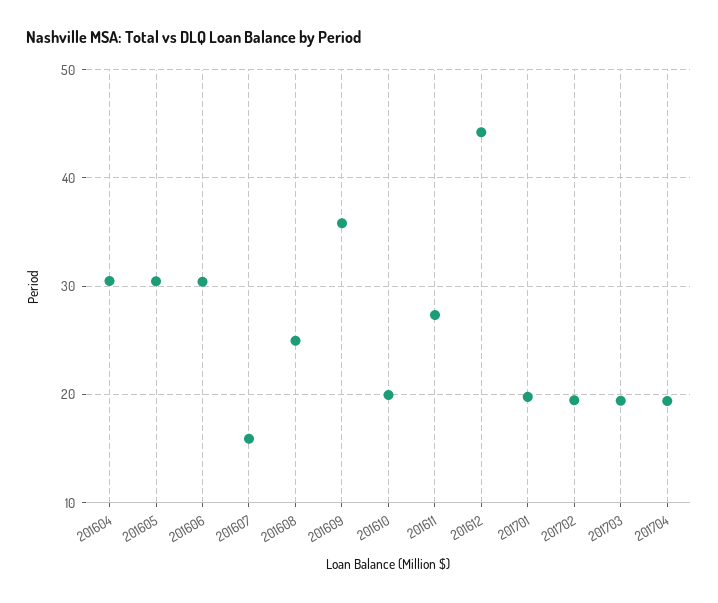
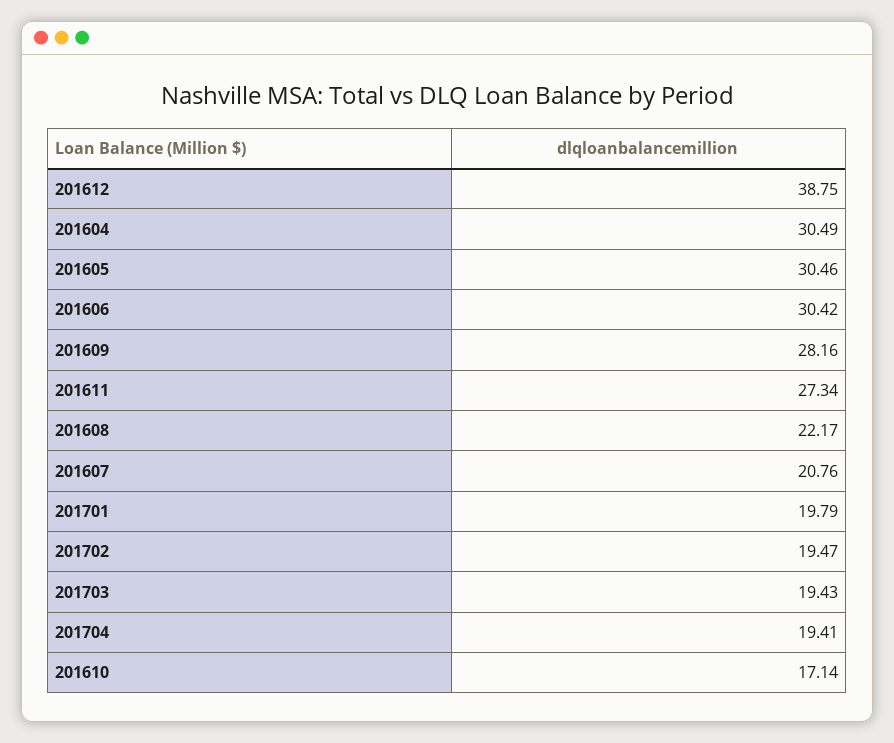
  {
    "201604": 30.49,
    "201605": 30.46,
    "201606": 30.42,
-   "201607": 16,
+   "201607": 20.76,
-   "201608": 25,
+   "201608": 22.17,
-   "201609": 36,
+   "201609": 28.16,
-   "201610": 20,
+   "201610": 17.14,
    "201611": 27.34,
-   "201612": 44,
+   "201612": 38.75,
    "201701": 19.79,
    "201702": 19.47,
    "201703": 19.43,
    "201704": 19.41
  }

